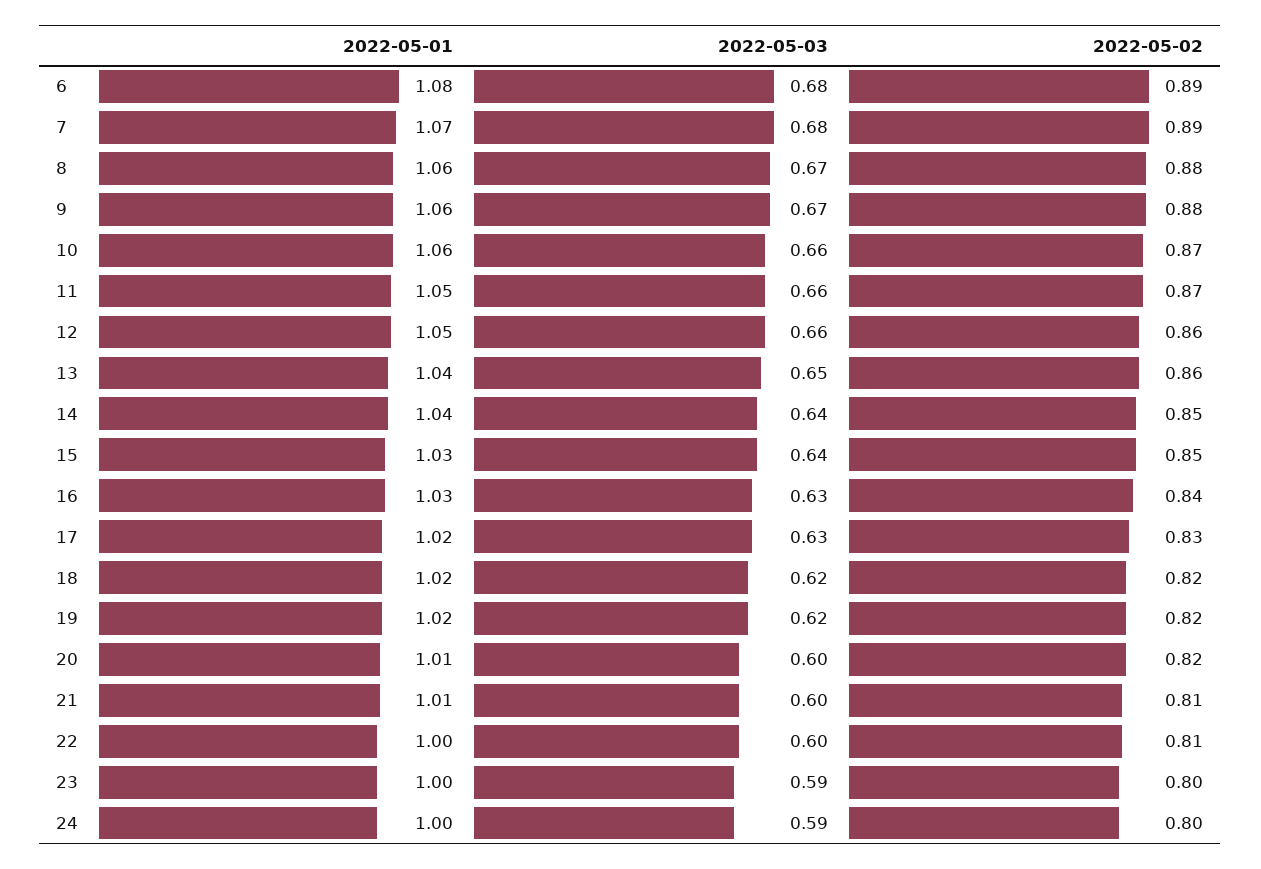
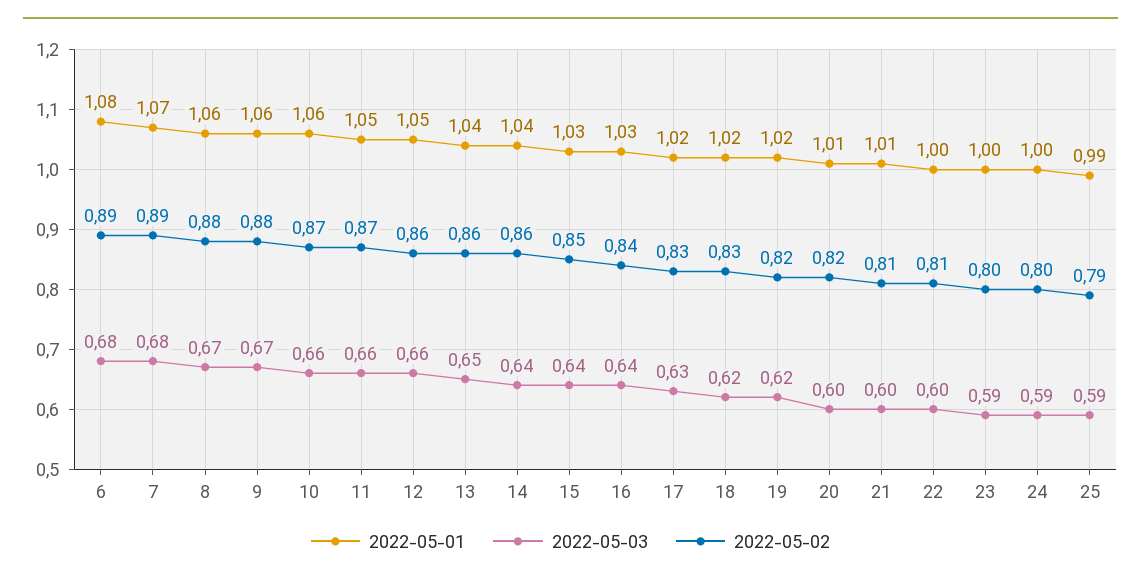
  {
    "2022-05-01": {
      "6": 1.08,
      "7": 1.07,
      "8": 1.06,
      "9": 1.06,
      "10": 1.06,
      "11": 1.05,
      "12": 1.05,
      "13": 1.04,
      "14": 1.04,
      "15": 1.03,
      "16": 1.03,
      "17": 1.02,
      "18": 1.02,
      "19": 1.02,
      "20": 1.01,
      "21": 1.01,
      "22": 1,
      "23": 1,
-     "24": 1
+     "24": 1,
+     "25": 0.99
    },
    "2022-05-03": {
      "6": 0.68,
      "7": 0.68,
      "8": 0.67,
      "9": 0.67,
      "10": 0.66,
      "11": 0.66,
      "12": 0.66,
      "13": 0.65,
      "14": 0.64,
      "15": 0.64,
-     "16": 0.63,
+     "16": 0.64,
      "17": 0.63,
      "18": 0.62,
      "19": 0.62,
      "20": 0.6,
      "21": 0.6,
      "22": 0.6,
      "23": 0.59,
-     "24": 0.59
+     "24": 0.59,
+     "25": 0.59
    },
    "2022-05-02": {
      "6": 0.89,
      "7": 0.89,
      "8": 0.88,
      "9": 0.88,
      "10": 0.87,
      "11": 0.87,
      "12": 0.86,
      "13": 0.86,
-     "14": 0.85,
+     "14": 0.86,
      "15": 0.85,
      "16": 0.84,
      "17": 0.83,
-     "18": 0.82,
+     "18": 0.83,
      "19": 0.82,
      "20": 0.82,
      "21": 0.81,
      "22": 0.81,
      "23": 0.8,
-     "24": 0.8
+     "24": 0.8,
+     "25": 0.79
    }
  }

